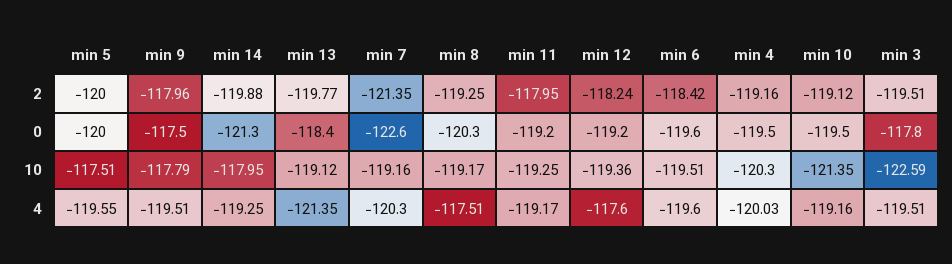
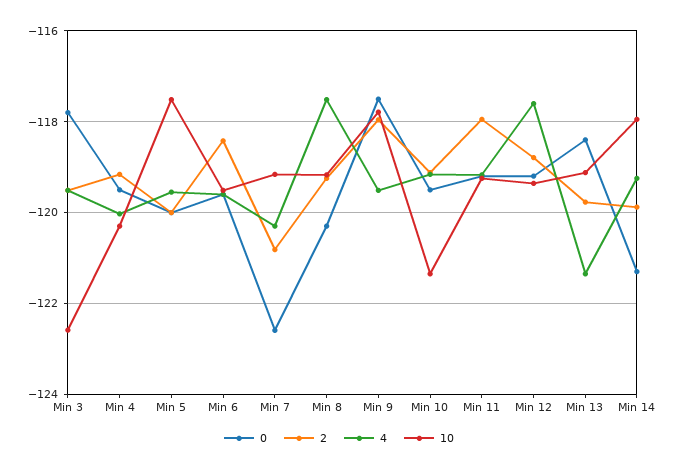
  {
    "2": {
      "min 5": -120,
      "min 9": -117.96,
      "min 14": -119.88,
      "min 13": -119.77,
-     "min 7": -121.35,
+     "min 7": -120.8,
      "min 8": -119.25,
      "min 11": -117.95,
-     "min 12": -118.24,
+     "min 12": -118.8,
      "min 6": -118.42,
      "min 4": -119.16,
      "min 10": -119.12,
      "min 3": -119.51
    },
    "0": {
      "min 5": -120,
      "min 9": -117.5,
      "min 14": -121.3,
      "min 13": -118.4,
      "min 7": -122.6,
      "min 8": -120.3,
      "min 11": -119.2,
      "min 12": -119.2,
      "min 6": -119.6,
      "min 4": -119.5,
      "min 10": -119.5,
      "min 3": -117.8
    },
    "10": {
      "min 5": -117.51,
      "min 9": -117.79,
      "min 14": -117.95,
      "min 13": -119.12,
      "min 7": -119.16,
      "min 8": -119.17,
      "min 11": -119.25,
      "min 12": -119.36,
      "min 6": -119.51,
      "min 4": -120.3,
      "min 10": -121.35,
      "min 3": -122.59
    },
    "4": {
      "min 5": -119.55,
      "min 9": -119.51,
      "min 14": -119.25,
      "min 13": -121.35,
      "min 7": -120.3,
      "min 8": -117.51,
      "min 11": -119.17,
      "min 12": -117.6,
      "min 6": -119.6,
      "min 4": -120.03,
      "min 10": -119.16,
      "min 3": -119.51
    }
  }

